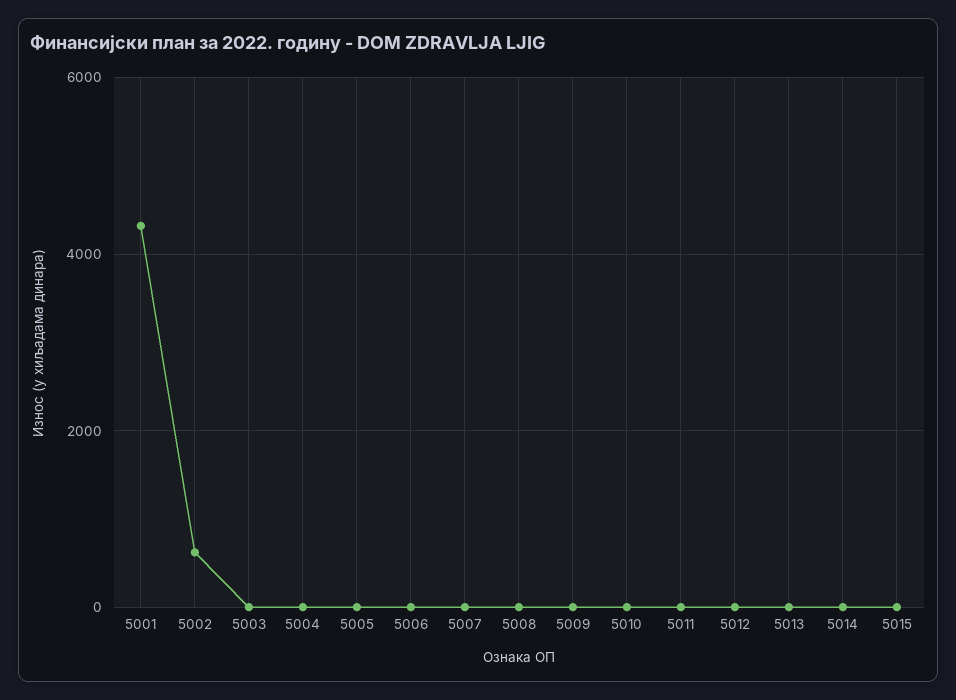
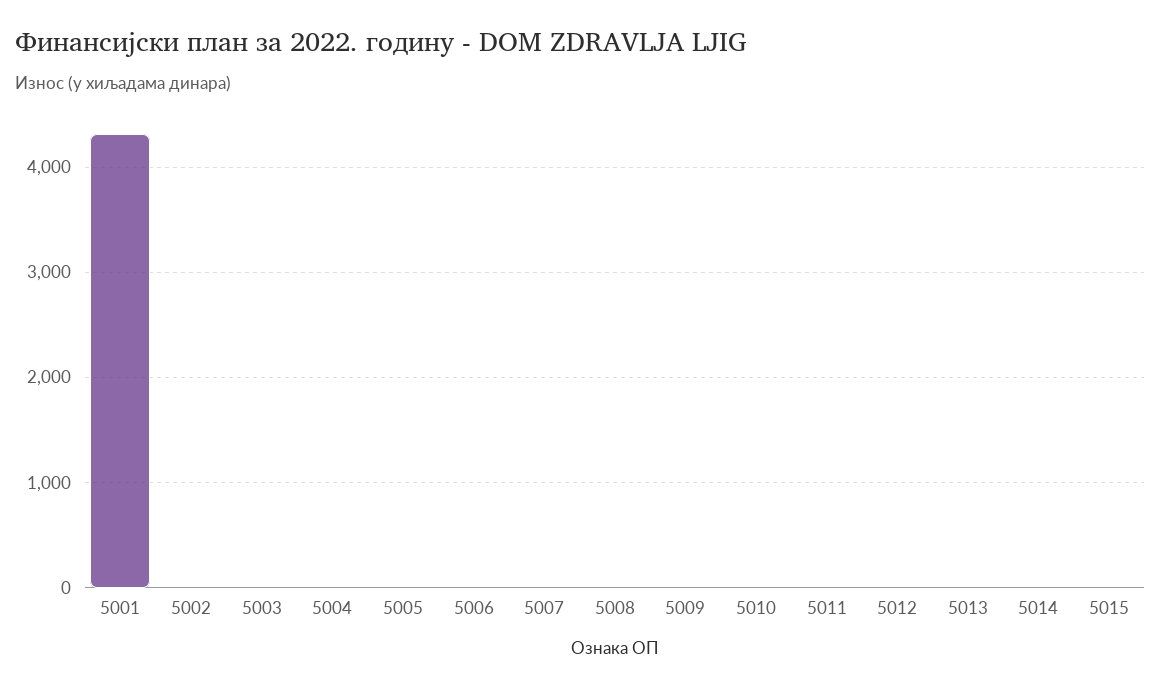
  {
    "5001": 4300,
-   "5002": 600,
+   "5002": 0,
    "5003": 0,
    "5004": 0,
    "5005": 0,
    "5006": 0,
    "5007": 0,
    "5008": 0,
    "5009": 0,
    "5010": 0,
    "5011": 0,
    "5012": 0,
    "5013": 0,
    "5014": 0,
    "5015": 0
  }

